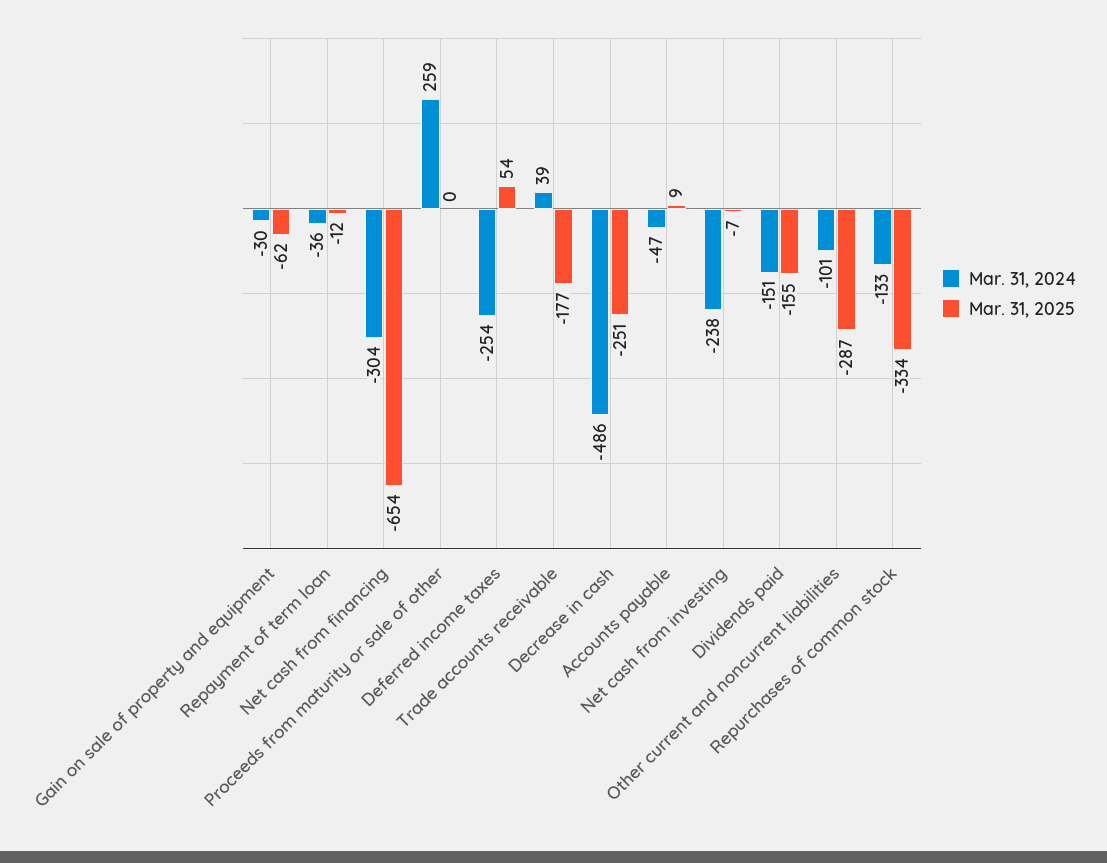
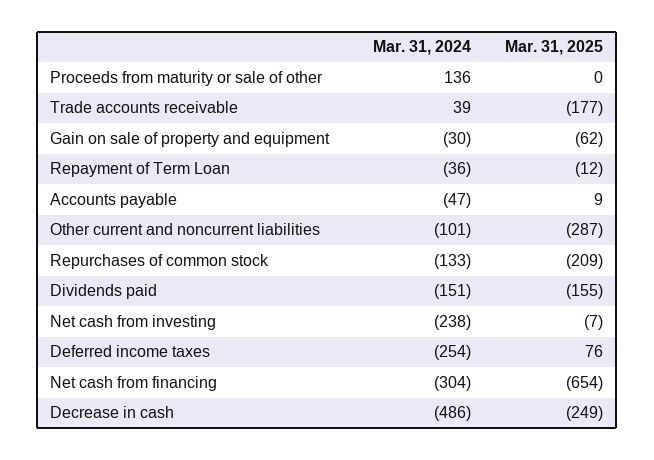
  {
    "Mar. 31, 2024": {
      "Gain on sale of property and equipment": -30,
      "Repayment of term loan": -36,
      "Net cash from financing": -304,
-     "Proceeds from maturity or sale of other": 259,
+     "Proceeds from maturity or sale of other": 136,
      "Deferred income taxes": -254,
      "Trade accounts receivable": 39,
      "Decrease in cash": -486,
      "Accounts payable": -47,
      "Net cash from investing": -238,
      "Dividends paid": -151,
      "Other current and noncurrent liabilities": -101,
      "Repurchases of common stock": -133
    },
    "Mar. 31, 2025": {
      "Gain on sale of property and equipment": -62,
      "Repayment of term loan": -12,
      "Net cash from financing": -654,
      "Proceeds from maturity or sale of other": 0,
-     "Deferred income taxes": 54,
+     "Deferred income taxes": 76,
      "Trade accounts receivable": -177,
-     "Decrease in cash": -251,
+     "Decrease in cash": -249,
      "Accounts payable": 9,
      "Net cash from investing": -7,
      "Dividends paid": -155,
      "Other current and noncurrent liabilities": -287,
-     "Repurchases of common stock": -334
+     "Repurchases of common stock": -209
    }
  }

